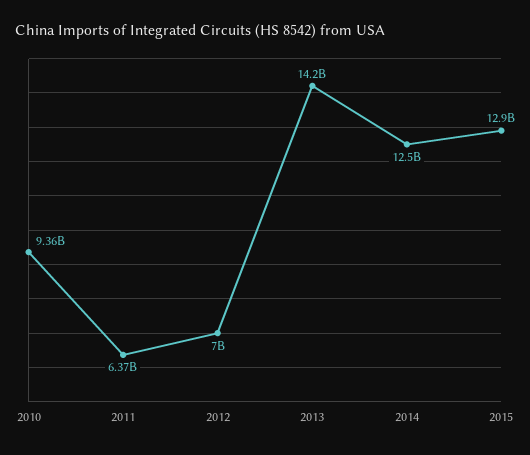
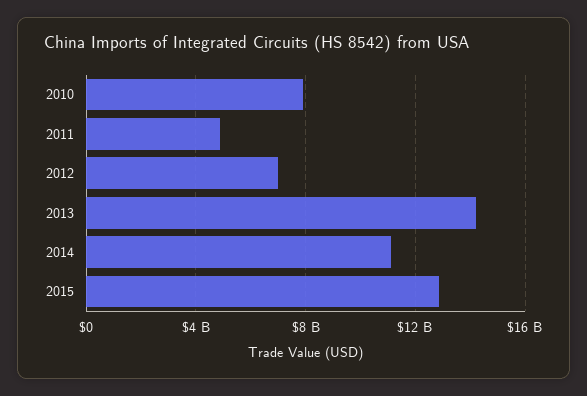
  {
-   "2010": 9360000000,
+   "2010": 8000000000,
-   "2011": 6370000000,
+   "2011": 5000000000,
    "2012": 7000000000,
    "2013": 14200000000,
-   "2014": 12500000000,
+   "2014": 11000000000,
    "2015": 12900000000
  }

